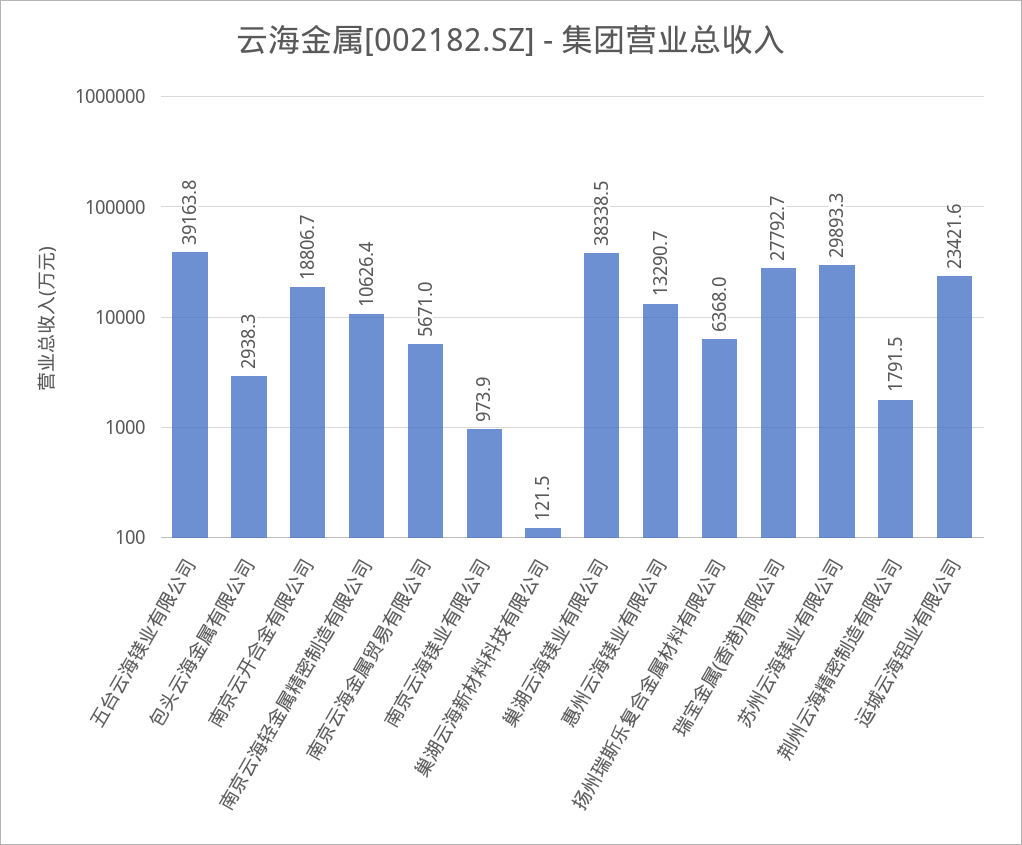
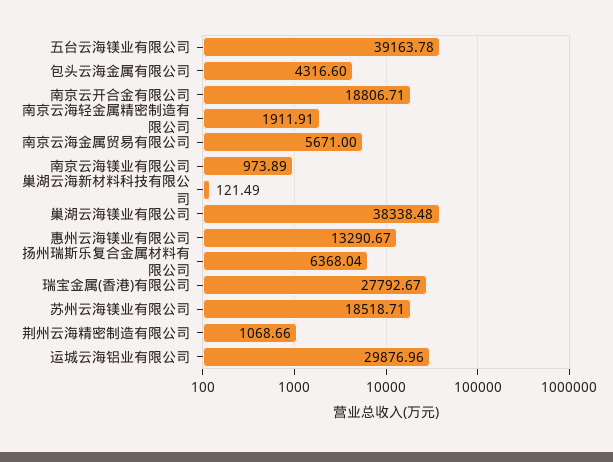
  {
    "五台云海镁业有限公司": 39163.78,
-   "包头云海金属有限公司": 2938.3,
+   "包头云海金属有限公司": 4316.6,
    "南京云开合金有限公司": 18806.71,
-   "南京云海轻金属精密制造有限公司": 10626.4,
+   "南京云海轻金属精密制造有限公司": 1911.91,
    "南京云海金属贸易有限公司": 5671,
    "南京云海镁业有限公司": 973.89,
    "巢湖云海新材料科技有限公司": 121.49,
    "巢湖云海镁业有限公司": 38338.48,
    "惠州云海镁业有限公司": 13290.67,
    "扬州瑞斯乐复合金属材料有限公司": 6368.04,
    "瑞宝金属(香港)有限公司": 27792.67,
-   "苏州云海镁业有限公司": 29893.3,
+   "苏州云海镁业有限公司": 18518.71,
-   "荆州云海精密制造有限公司": 1791.5,
+   "荆州云海精密制造有限公司": 1068.66,
-   "运城云海铝业有限公司": 23421.6
+   "运城云海铝业有限公司": 29876.96
  }

